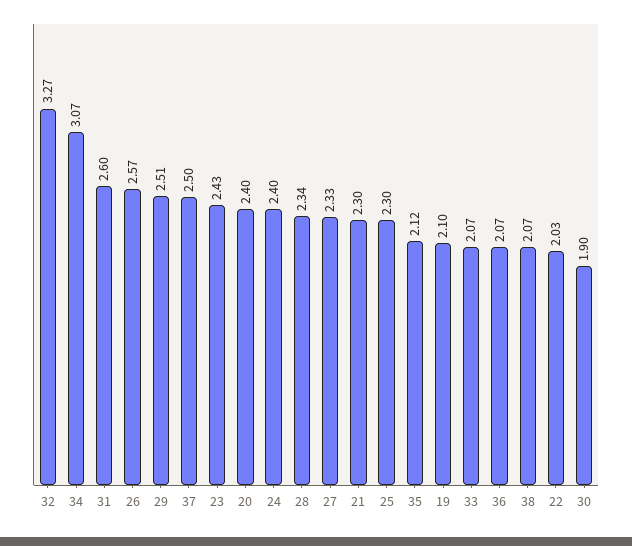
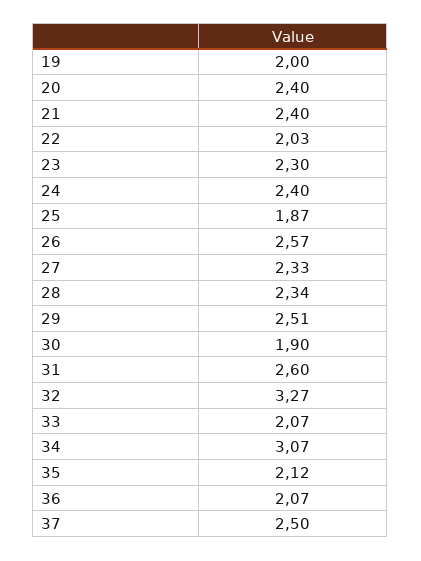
  {
    "32": 3.27,
    "34": 3.07,
    "31": 2.6,
    "26": 2.57,
    "29": 2.51,
    "37": 2.5,
-   "23": 2.43,
+   "23": 2.3,
    "20": 2.4,
    "24": 2.4,
    "28": 2.34,
    "27": 2.33,
-   "21": 2.3,
+   "21": 2.4,
-   "25": 2.3,
+   "25": 1.87,
    "35": 2.12,
-   "19": 2.1,
+   "19": 2,
    "33": 2.07,
    "36": 2.07,
-   "38": 2.07,
    "22": 2.03,
    "30": 1.9
  }

